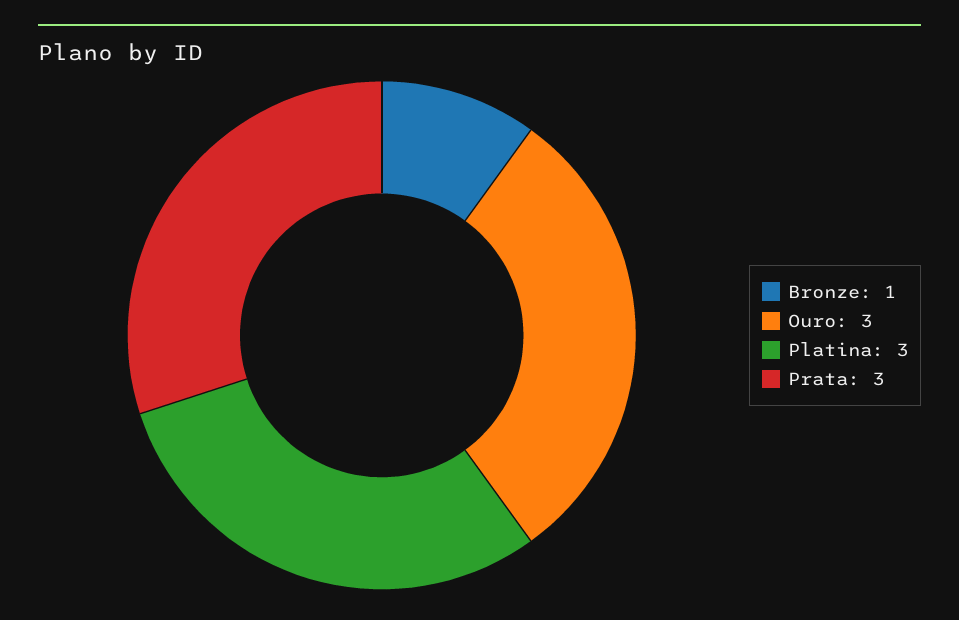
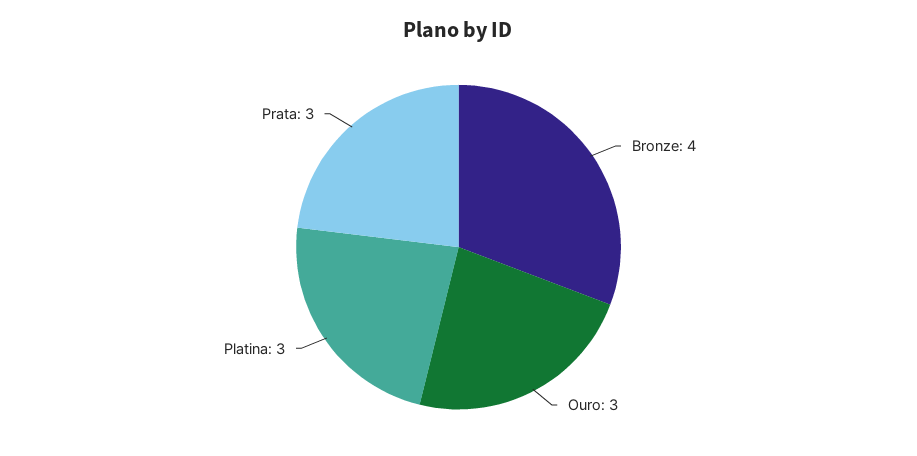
  {
-   "Bronze": 1,
+   "Bronze": 4,
    "Ouro": 3,
    "Platina": 3,
    "Prata": 3
  }

